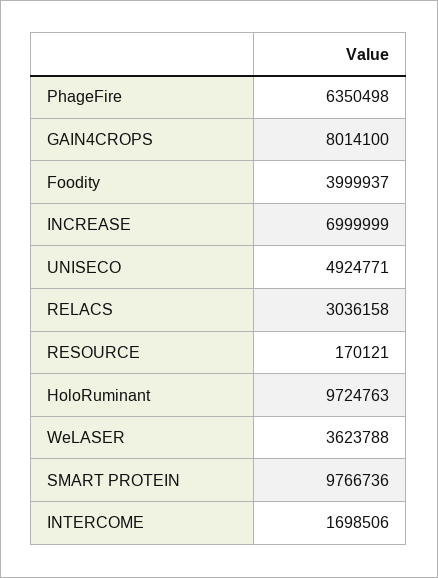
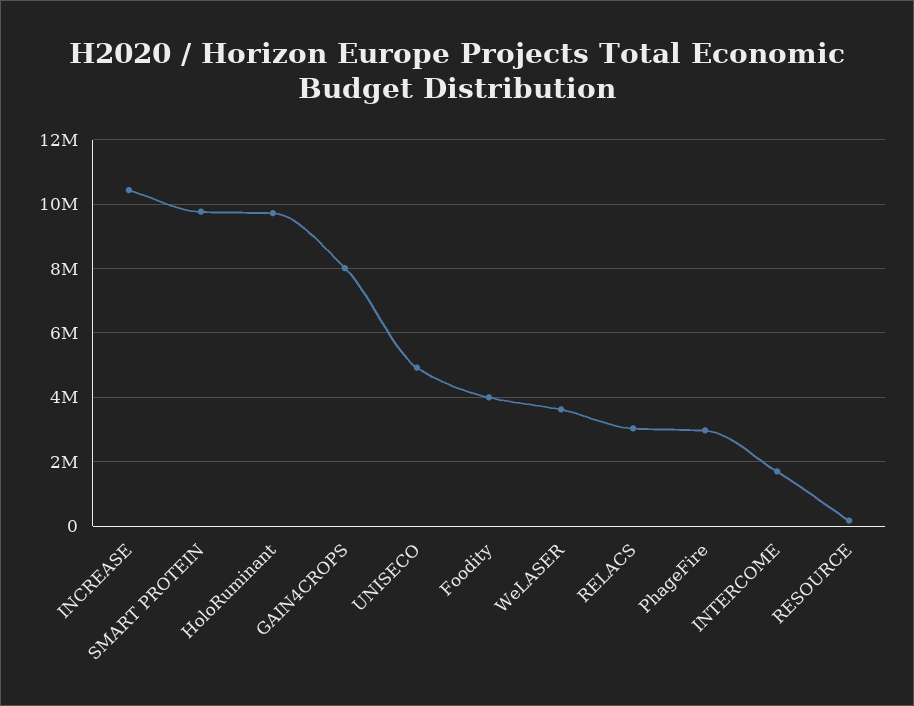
  {
-   "PhageFire": 6350498,
+   "PhageFire": 3000000,
    "GAIN4CROPS": 8014100,
    "Foodity": 3999937,
-   "INCREASE": 6999999,
+   "INCREASE": 10400000,
    "UNISECO": 4924771,
    "RELACS": 3036158,
    "RESOURCE": 170121,
    "HoloRuminant": 9724763,
    "WeLASER": 3623788,
    "SMART PROTEIN": 9766736,
    "INTERCOME": 1698506
  }

